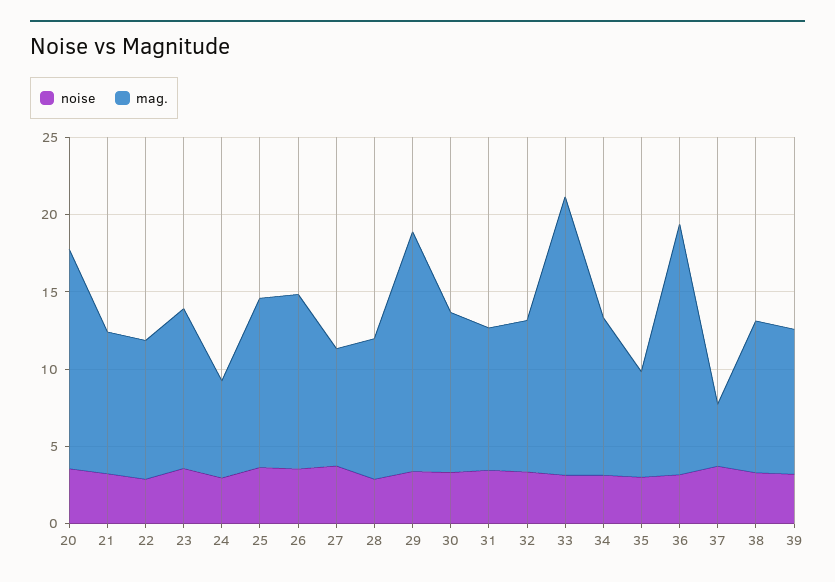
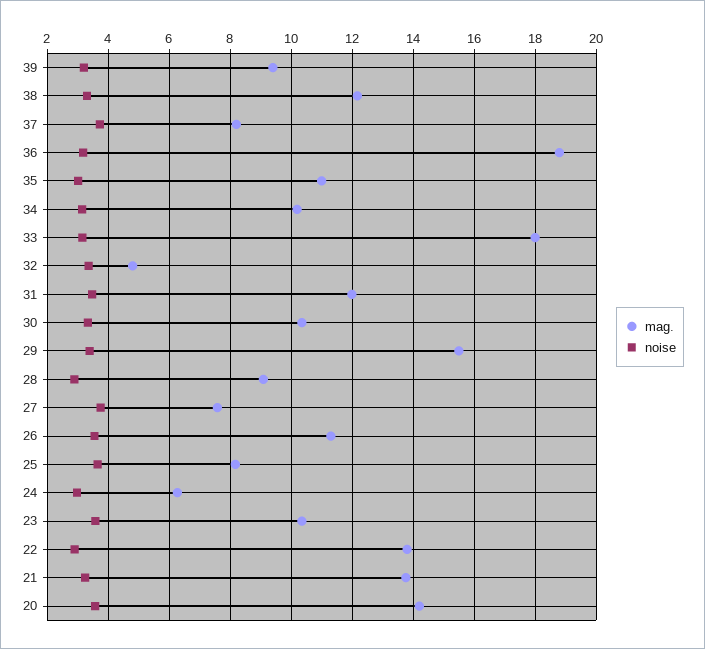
  {
    "noise": {
      "20": 3.6,
      "21": 3.2,
      "22": 2.8,
      "23": 3.6,
      "24": 3,
      "25": 3.6,
      "26": 3.6,
      "27": 3.8,
      "28": 2.8,
      "29": 3.4,
      "30": 3.4,
      "31": 3.4,
      "32": 3.4,
      "33": 3.2,
      "34": 3.2,
      "35": 3,
      "36": 3.2,
      "37": 3.8,
      "38": 3.4,
      "39": 3.2
    },
    "mag.": {
      "20": 14.2,
-     "21": 9,
+     "21": 13.8,
-     "22": 9,
+     "22": 13.8,
      "23": 10.4,
      "24": 6.2,
-     "25": 11,
+     "25": 8.2,
      "26": 11.4,
      "27": 7.6,
      "28": 9,
      "29": 15.6,
      "30": 10.4,
-     "31": 9,
+     "31": 12,
-     "32": 10,
+     "32": 4.8,
      "33": 18,
      "34": 10.2,
-     "35": 7,
+     "35": 11,
-     "36": 16,
+     "36": 18.8,
-     "37": 4,
+     "37": 8.2,
-     "38": 10,
+     "38": 12.2,
      "39": 9.4
    }
  }

